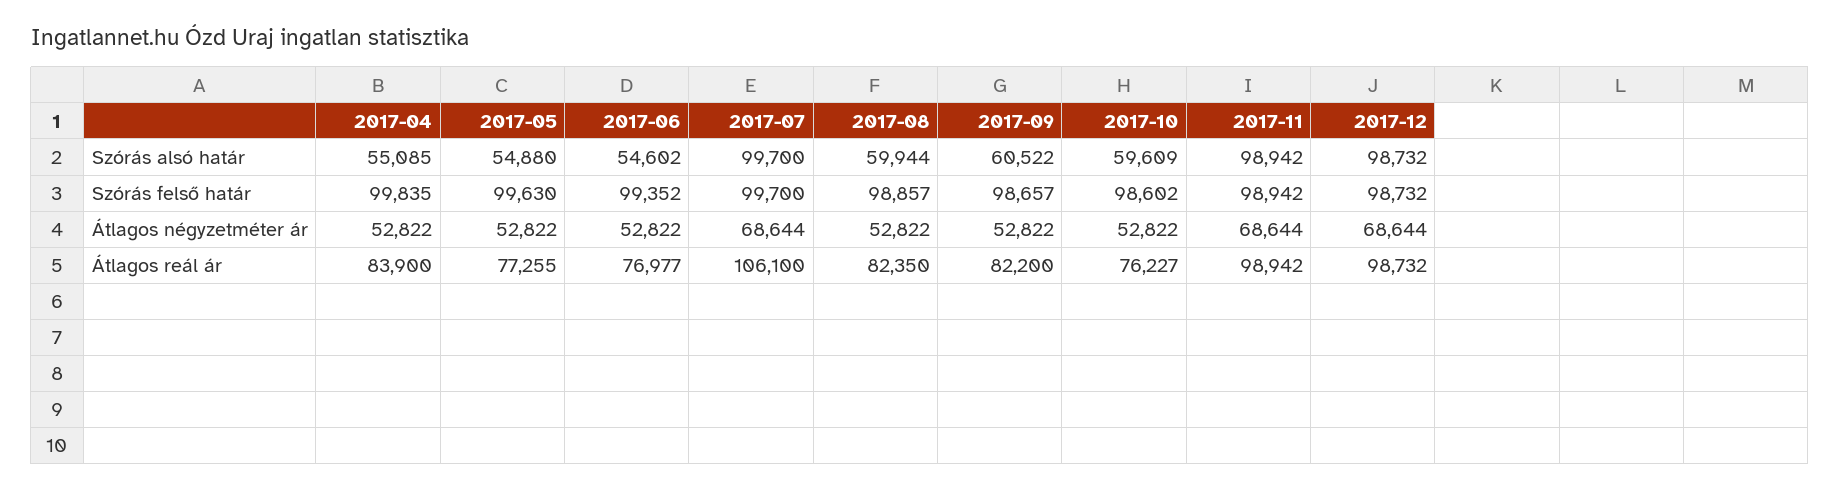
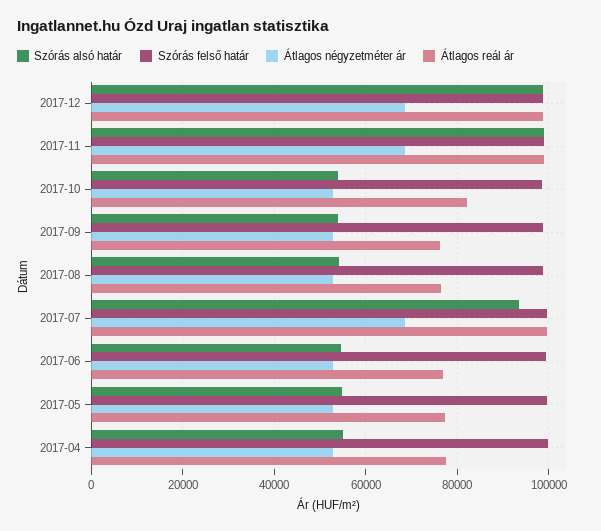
  {
    "Szórás alsó határ": {
      "2017-04": 55085,
      "2017-05": 54880,
      "2017-06": 54602,
-     "2017-07": 99700,
+     "2017-07": 94000,
-     "2017-08": 59944,
+     "2017-08": 54000,
-     "2017-09": 60522,
+     "2017-09": 54000,
-     "2017-10": 59609,
+     "2017-10": 54000,
      "2017-11": 98942,
      "2017-12": 98732
    },
    "Szórás felső határ": {
      "2017-04": 99835,
      "2017-05": 99630,
      "2017-06": 99352,
      "2017-07": 99700,
      "2017-08": 98857,
      "2017-09": 98657,
      "2017-10": 98602,
      "2017-11": 98942,
      "2017-12": 98732
    },
    "Átlagos négyzetméter ár": {
      "2017-04": 52822,
      "2017-05": 52822,
      "2017-06": 52822,
      "2017-07": 68644,
      "2017-08": 52822,
      "2017-09": 52822,
      "2017-10": 52822,
      "2017-11": 68644,
      "2017-12": 68644
    },
    "Átlagos reál ár": {
-     "2017-04": 83900,
+     "2017-04": 78000,
      "2017-05": 77255,
      "2017-06": 76977,
-     "2017-07": 106100,
+     "2017-07": 100000,
-     "2017-08": 82350,
+     "2017-08": 76000,
-     "2017-09": 82200,
+     "2017-09": 76000,
-     "2017-10": 76227,
+     "2017-10": 82000,
      "2017-11": 98942,
      "2017-12": 98732
    }
  }

